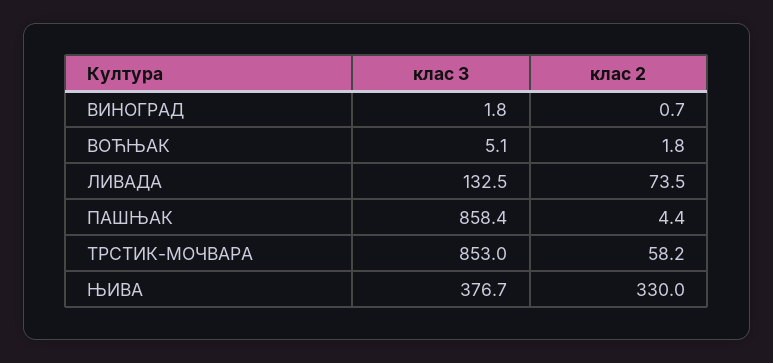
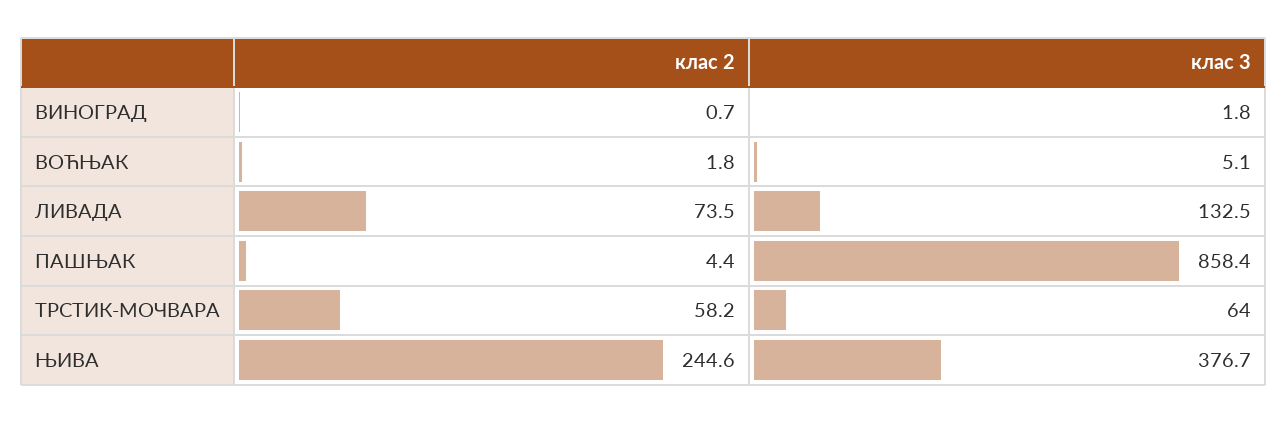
  {
    "клас 3": {
      "ВИНОГРАД": 1.8,
      "ВОЋЊАК": 5.1,
      "ЛИВАДА": 132.5,
      "ПАШЊАК": 858.4,
-     "ТРСТИК-МОЧВАРА": 853,
+     "ТРСТИК-МОЧВАРА": 64,
      "ЊИВА": 376.7
    },
    "клас 2": {
      "ВИНОГРАД": 0.7,
      "ВОЋЊАК": 1.8,
      "ЛИВАДА": 73.5,
      "ПАШЊАК": 4.4,
      "ТРСТИК-МОЧВАРА": 58.2,
-     "ЊИВА": 330
+     "ЊИВА": 244.6
    }
  }

